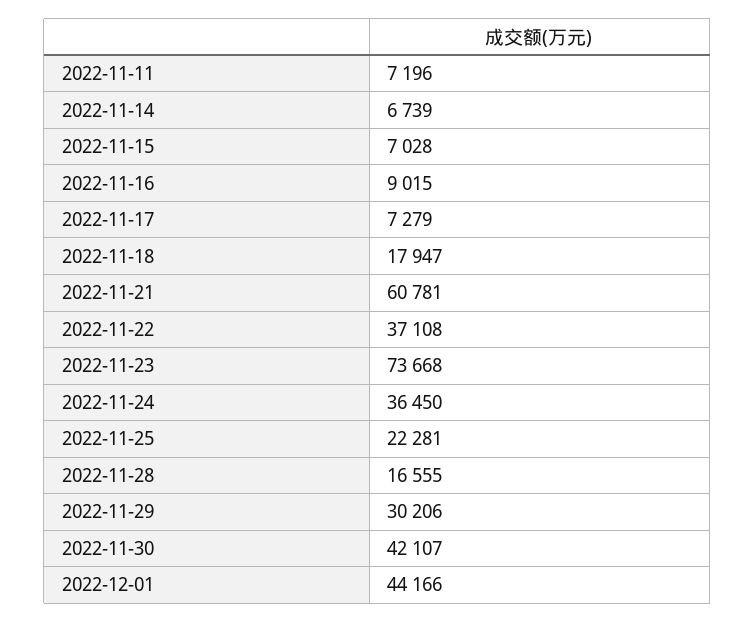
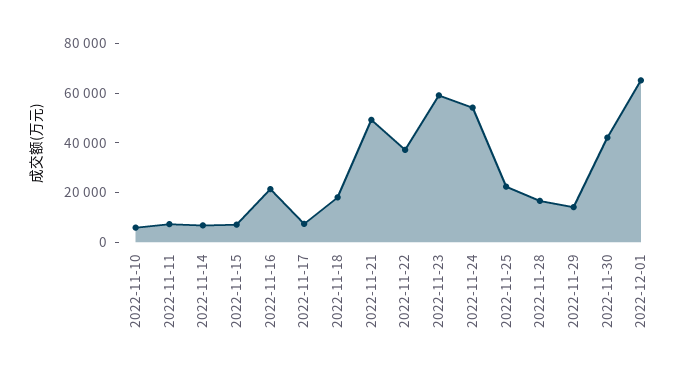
  {
    "2022-11-11": 7196,
    "2022-11-14": 6739,
    "2022-11-15": 7028,
-   "2022-11-16": 9015,
+   "2022-11-16": 20000,
    "2022-11-17": 7279,
    "2022-11-18": 17947,
-   "2022-11-21": 60781,
+   "2022-11-21": 50000,
    "2022-11-22": 37108,
-   "2022-11-23": 73668,
+   "2022-11-23": 60000,
-   "2022-11-24": 36450,
+   "2022-11-24": 55000,
    "2022-11-25": 22281,
    "2022-11-28": 16555,
-   "2022-11-29": 30206,
+   "2022-11-29": 15000,
    "2022-11-30": 42107,
-   "2022-12-01": 44166
+   "2022-12-01": 65000,
+   "2022-11-10": 5000
  }

